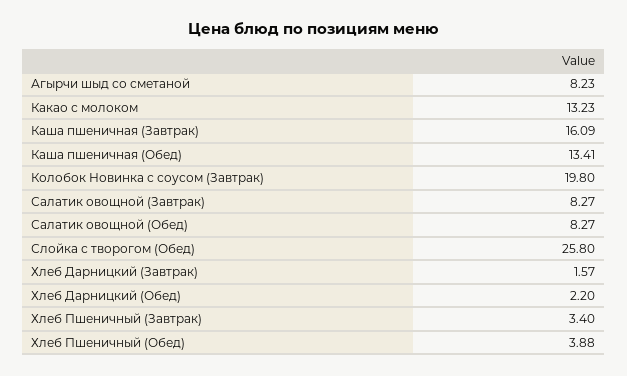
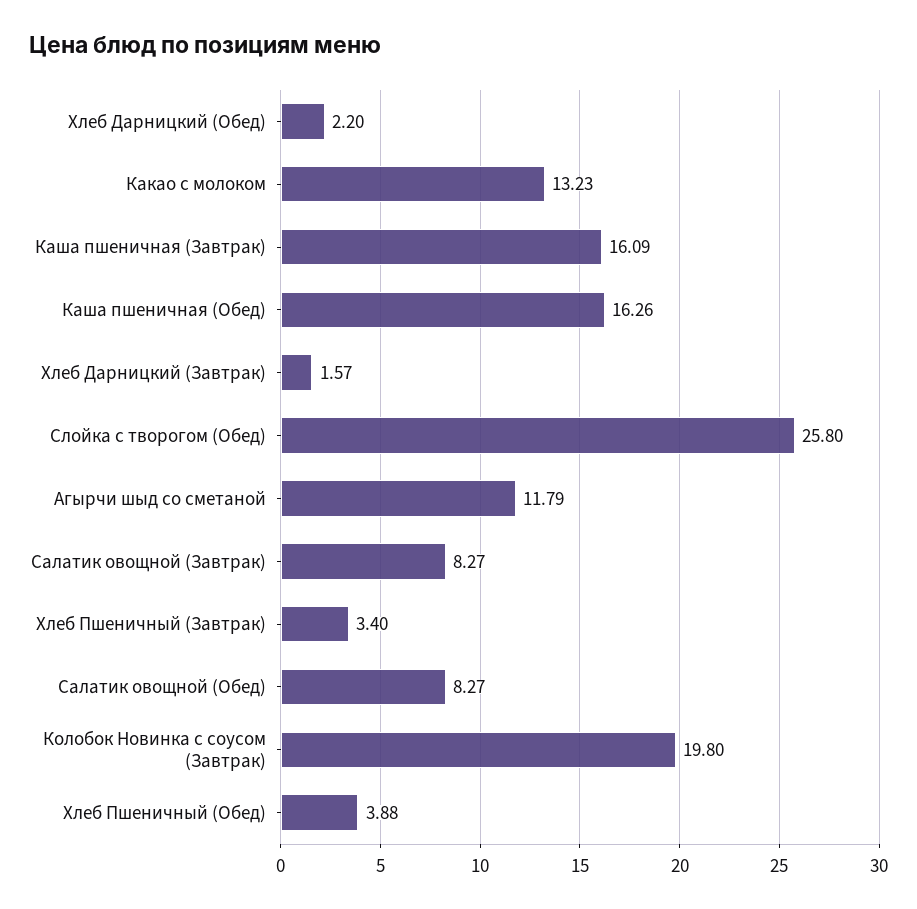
  {
-   "Агырчи шыд со сметаной": 8.23,
+   "Агырчи шыд со сметаной": 11.79,
    "Какао с молоком": 13.23,
    "Каша пшеничная (Завтрак)": 16.09,
-   "Каша пшеничная (Обед)": 13.41,
+   "Каша пшеничная (Обед)": 16.26,
    "Колобок Новинка с соусом (Завтрак)": 19.8,
    "Салатик овощной (Завтрак)": 8.27,
    "Салатик овощной (Обед)": 8.27,
    "Слойка с творогом (Обед)": 25.8,
    "Хлеб Дарницкий (Завтрак)": 1.57,
    "Хлеб Дарницкий (Обед)": 2.2,
    "Хлеб Пшеничный (Завтрак)": 3.4,
    "Хлеб Пшеничный (Обед)": 3.88
  }

